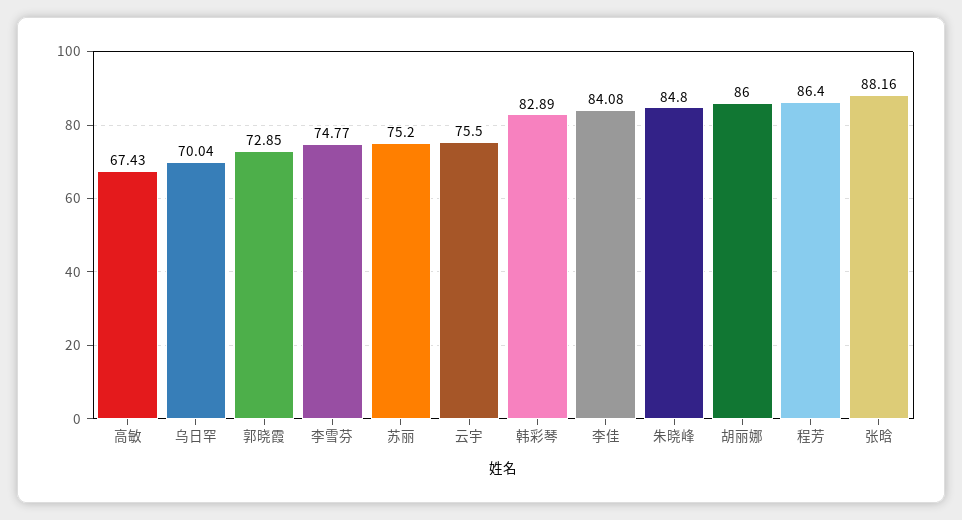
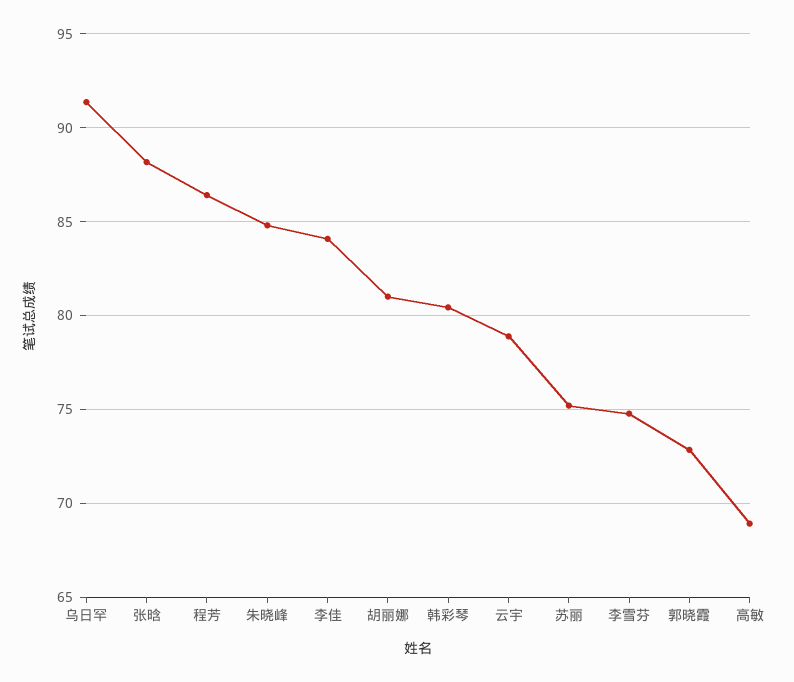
  {
-   "高敏": 67.43,
+   "高敏": 69,
-   "乌日罕": 70.04,
+   "乌日罕": 91.5,
    "郭晓霞": 72.85,
    "李雪芬": 74.77,
    "苏丽": 75.2,
-   "云宇": 75.5,
+   "云宇": 79,
-   "韩彩琴": 82.89,
+   "韩彩琴": 80.5,
    "李佳": 84.08,
    "朱晓峰": 84.8,
-   "胡丽娜": 86,
+   "胡丽娜": 81,
    "程芳": 86.4,
    "张晗": 88.16
  }

